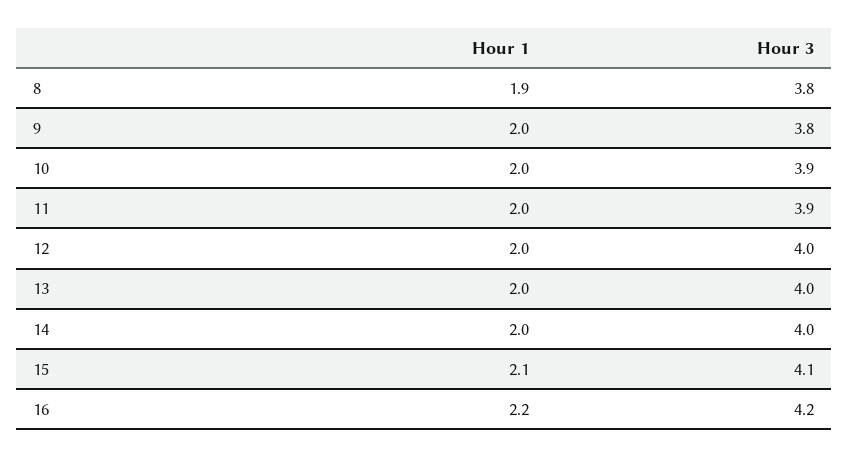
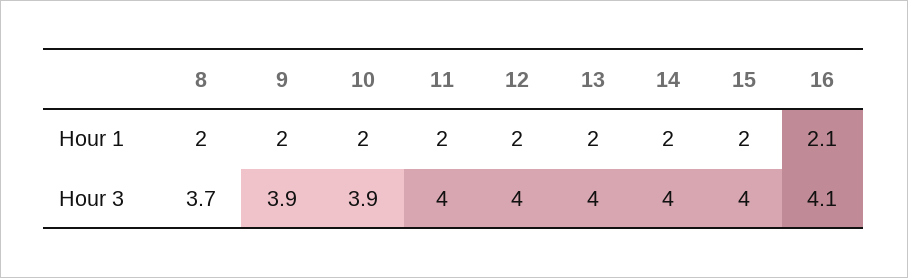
  {
    "Hour 1": {
-     "8": 1.9,
+     "8": 2,
      "9": 2,
      "10": 2,
      "11": 2,
      "12": 2,
      "13": 2,
      "14": 2,
-     "15": 2.1,
+     "15": 2,
-     "16": 2.2
+     "16": 2.1
    },
    "Hour 3": {
-     "8": 3.8,
+     "8": 3.7,
-     "9": 3.8,
+     "9": 3.9,
      "10": 3.9,
-     "11": 3.9,
+     "11": 4,
      "12": 4,
      "13": 4,
      "14": 4,
-     "15": 4.1,
+     "15": 4,
-     "16": 4.2
+     "16": 4.1
    }
  }

